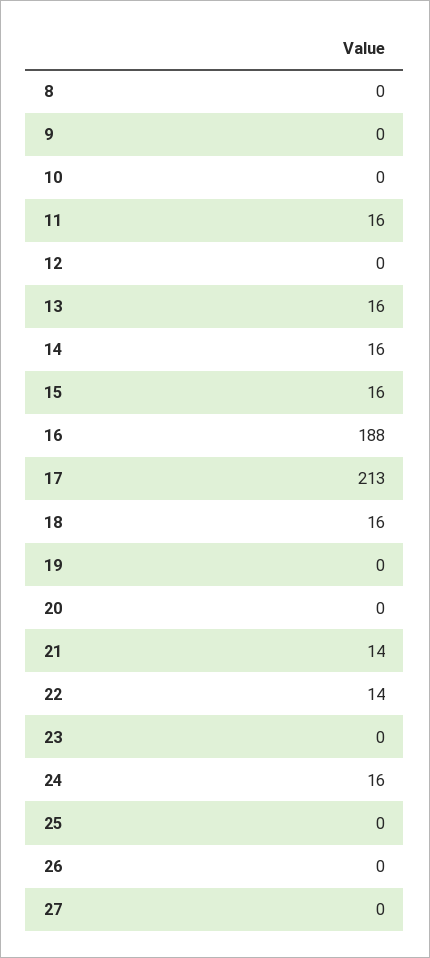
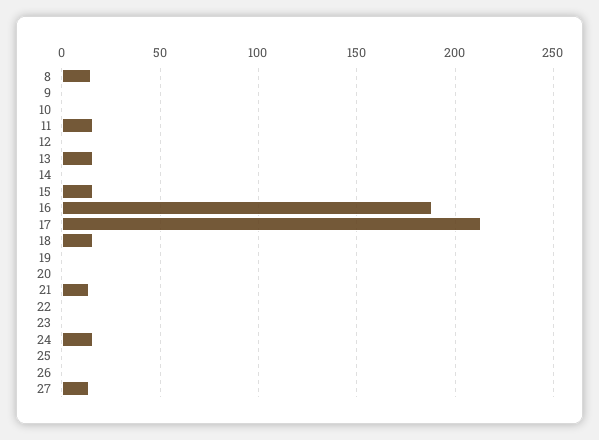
  {
-   "8": 0,
+   "8": 15,
    "9": 0,
    "10": 0,
    "11": 16,
    "12": 0,
    "13": 16,
-   "14": 16,
+   "14": 0,
    "15": 16,
    "16": 188,
    "17": 213,
    "18": 16,
    "19": 0,
    "20": 0,
    "21": 14,
-   "22": 14,
+   "22": 0,
    "23": 0,
    "24": 16,
    "25": 0,
    "26": 0,
-   "27": 0
+   "27": 15
  }

